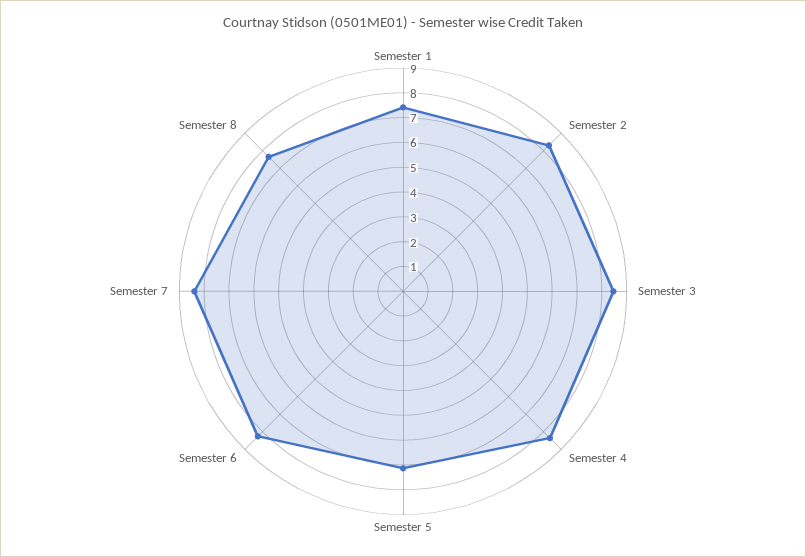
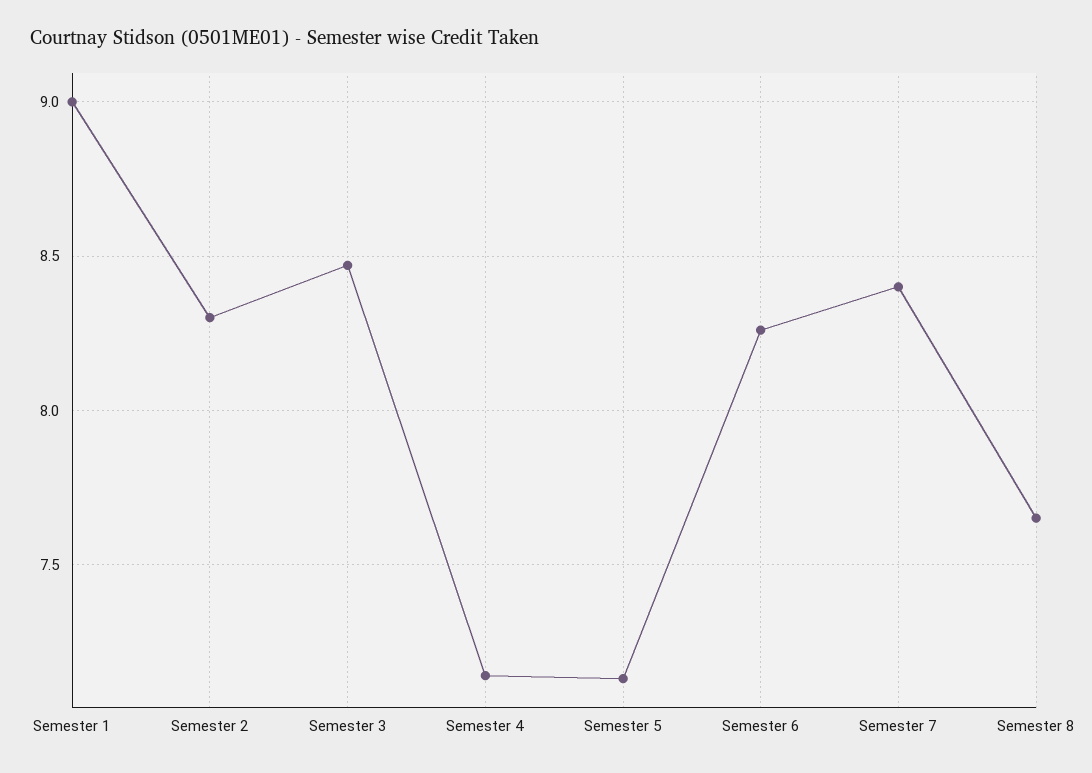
  {
-   "Semester 1": 7.5,
+   "Semester 1": 9,
    "Semester 2": 8.3,
    "Semester 3": 8.45,
-   "Semester 4": 8.5,
+   "Semester 4": 7.15,
    "Semester 5": 7.15,
    "Semester 6": 8.25,
    "Semester 7": 8.4,
    "Semester 8": 7.65
  }

